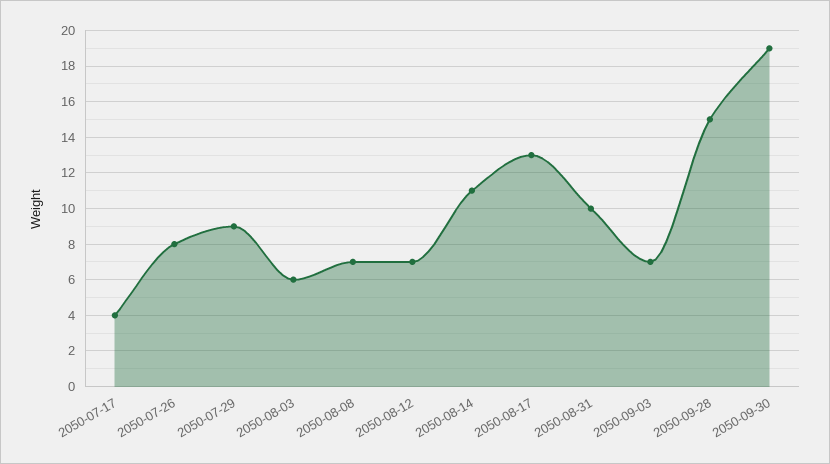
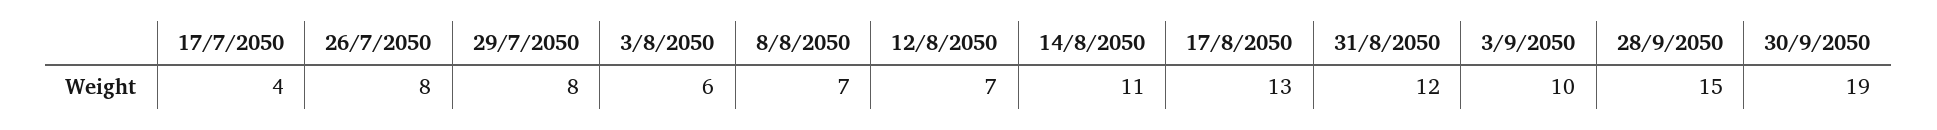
  {
    "2050-07-17": 4,
    "2050-07-26": 8,
-   "2050-07-29": 9,
+   "2050-07-29": 8,
    "2050-08-03": 6,
    "2050-08-08": 7,
    "2050-08-12": 7,
    "2050-08-14": 11,
    "2050-08-17": 13,
-   "2050-08-31": 10,
+   "2050-08-31": 12,
-   "2050-09-03": 7,
+   "2050-09-03": 10,
    "2050-09-28": 15,
    "2050-09-30": 19
  }

